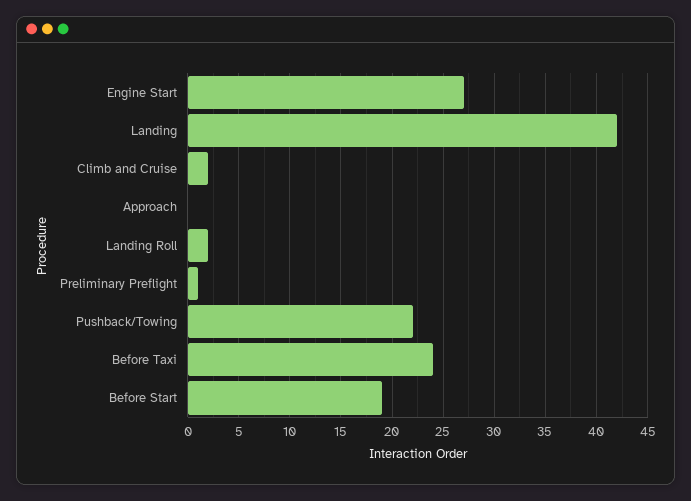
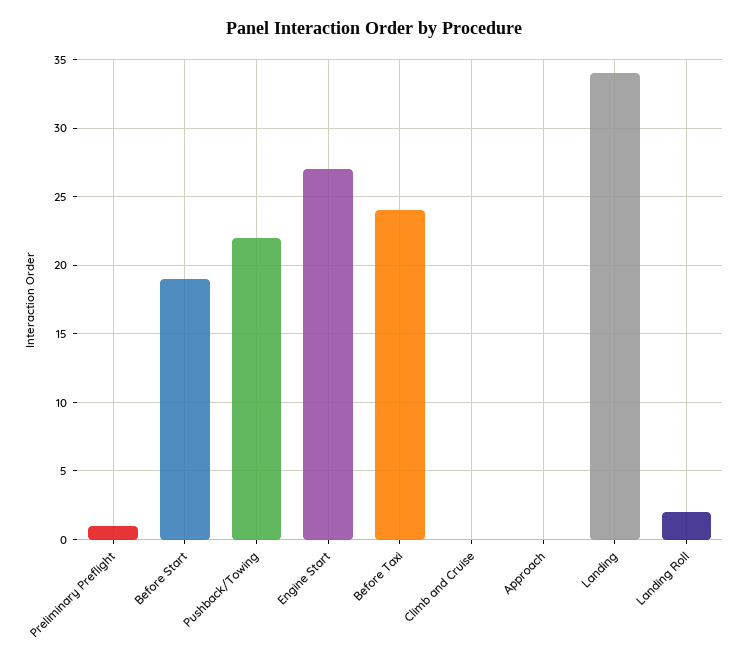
  {
    "Engine Start": 27,
-   "Landing": 42,
+   "Landing": 34,
-   "Climb and Cruise": 2,
+   "Climb and Cruise": 0,
    "Approach": 0,
    "Landing Roll": 2,
    "Preliminary Preflight": 1,
    "Pushback/Towing": 22,
    "Before Taxi": 24,
    "Before Start": 19
  }

